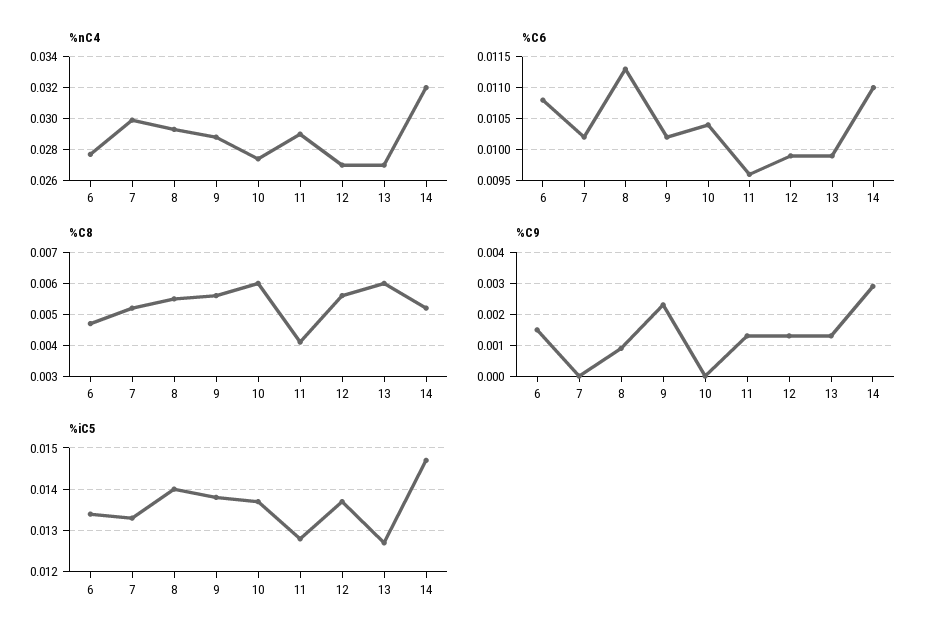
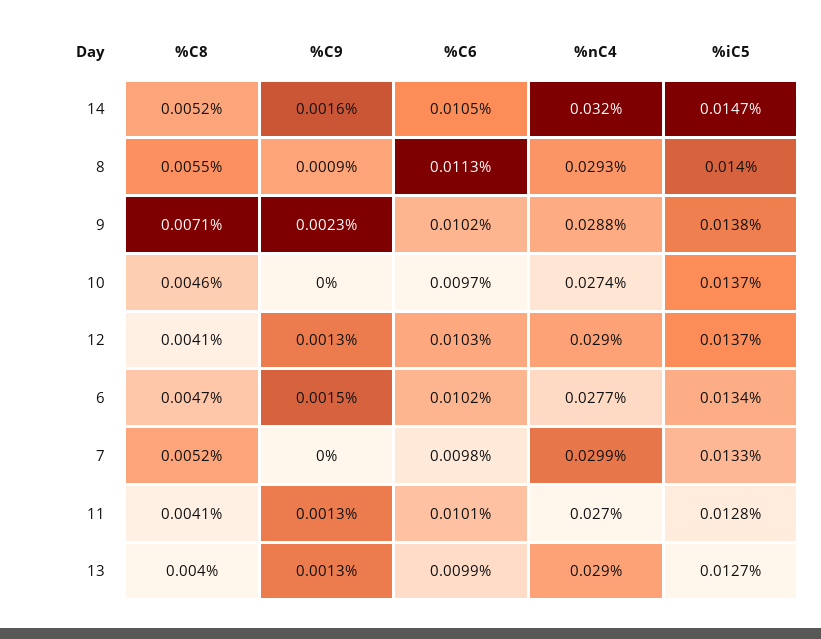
  {
    "%nC4": {
      "6": 0.0277,
      "7": 0.0299,
      "8": 0.0293,
      "9": 0.0288,
      "10": 0.0274,
-     "11": 0.029,
+     "11": 0.027,
-     "12": 0.027,
+     "12": 0.029,
-     "13": 0.027,
+     "13": 0.029,
      "14": 0.032
    },
    "%C6": {
-     "6": 0.0108,
+     "6": 0.0102,
-     "7": 0.0102,
+     "7": 0.0098,
      "8": 0.0113,
      "9": 0.0102,
-     "10": 0.0104,
+     "10": 0.0097,
-     "11": 0.0096,
+     "11": 0.0101,
-     "12": 0.0099,
+     "12": 0.0103,
      "13": 0.0099,
-     "14": 0.011
+     "14": 0.0105
    },
    "%C8": {
      "6": 0.0047,
      "7": 0.0052,
      "8": 0.0055,
-     "9": 0.0055,
+     "9": 0.0071,
-     "10": 0.006,
+     "10": 0.0046,
      "11": 0.0041,
-     "12": 0.0055,
+     "12": 0.0041,
-     "13": 0.006,
+     "13": 0.004,
      "14": 0.0052
    },
    "%C9": {
      "6": 0.0015,
      "7": 0,
      "8": 0.0009,
      "9": 0.0023,
      "10": 0,
      "11": 0.0013,
      "12": 0.0013,
      "13": 0.0013,
-     "14": 0.003
+     "14": 0.0016
    },
    "%iC5": {
      "6": 0.0134,
      "7": 0.0133,
      "8": 0.014,
      "9": 0.0138,
      "10": 0.0137,
      "11": 0.0128,
      "12": 0.0137,
      "13": 0.0127,
      "14": 0.0147
    }
  }

